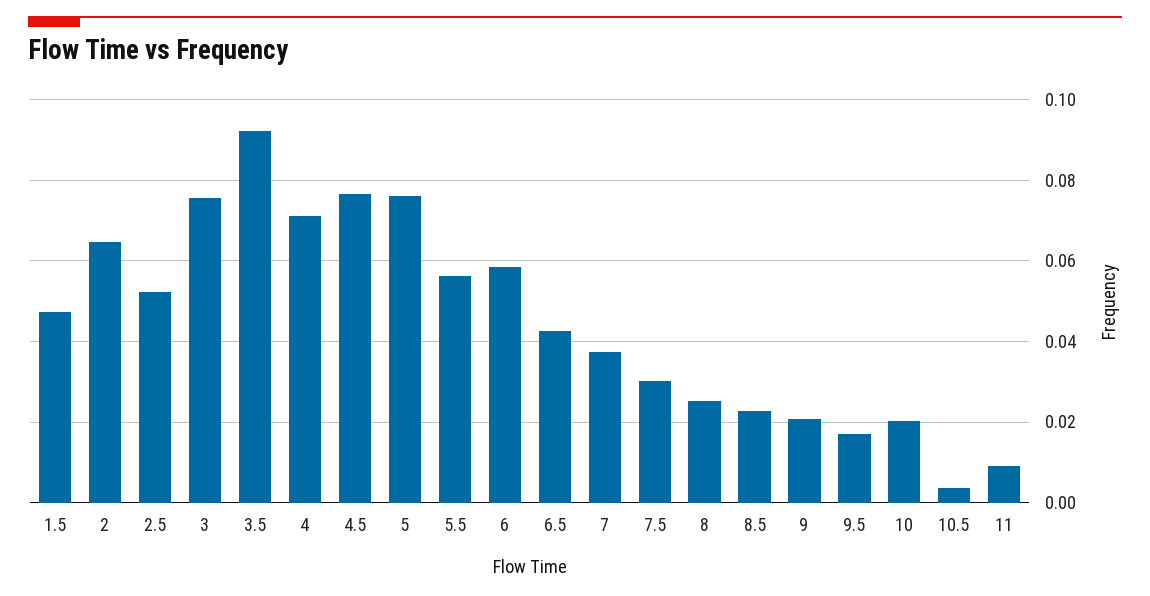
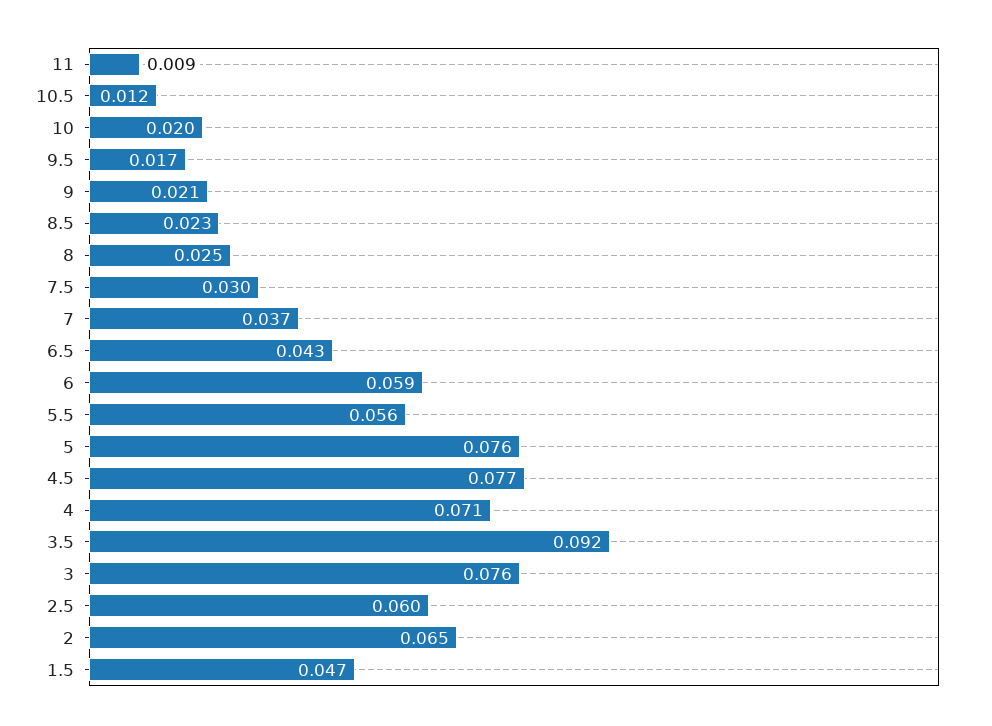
  {
    "1.5": 0.047,
    "2": 0.065,
-   "2.5": 0.052,
+   "2.5": 0.06,
    "3": 0.076,
    "3.5": 0.092,
    "4": 0.071,
    "4.5": 0.077,
    "5": 0.076,
    "5.5": 0.056,
    "6": 0.059,
    "6.5": 0.043,
    "7": 0.037,
    "7.5": 0.03,
    "8": 0.025,
    "8.5": 0.023,
    "9": 0.021,
    "9.5": 0.017,
    "10": 0.02,
-   "10.5": 0.004,
+   "10.5": 0.012,
    "11": 0.009
  }

